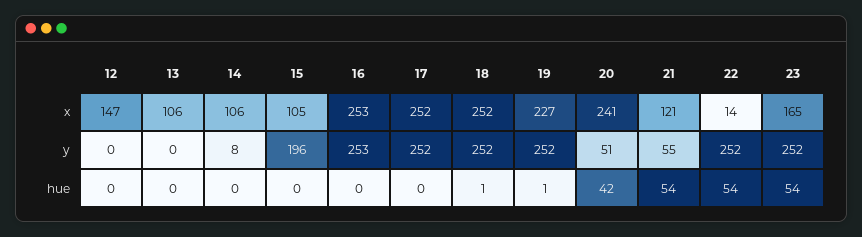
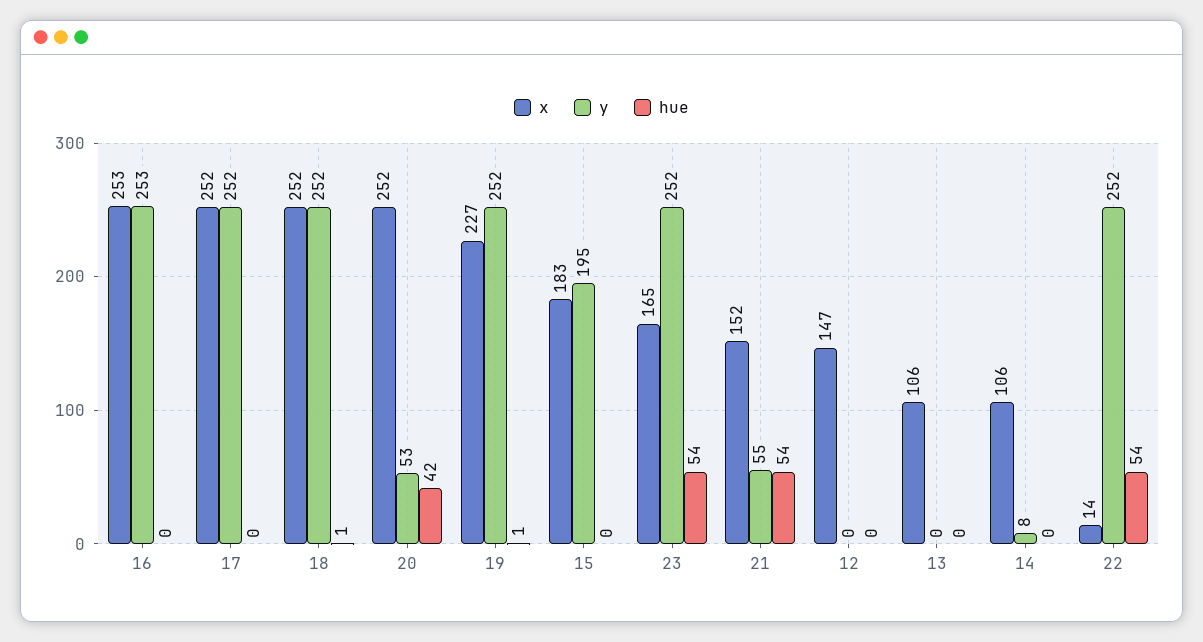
  {
    "x": {
      "12": 147,
      "13": 106,
      "14": 106,
-     "15": 105,
+     "15": 183,
      "16": 253,
      "17": 252,
      "18": 252,
      "19": 227,
-     "20": 241,
+     "20": 252,
-     "21": 121,
+     "21": 152,
      "22": 14,
      "23": 165
    },
    "y": {
      "12": 0,
      "13": 0,
      "14": 8,
-     "15": 196,
+     "15": 195,
      "16": 253,
      "17": 252,
      "18": 252,
      "19": 252,
-     "20": 51,
+     "20": 53,
      "21": 55,
      "22": 252,
      "23": 252
    },
    "hue": {
      "12": 0,
      "13": 0,
      "14": 0,
      "15": 0,
      "16": 0,
      "17": 0,
      "18": 1,
      "19": 1,
      "20": 42,
      "21": 54,
      "22": 54,
      "23": 54
    }
  }

